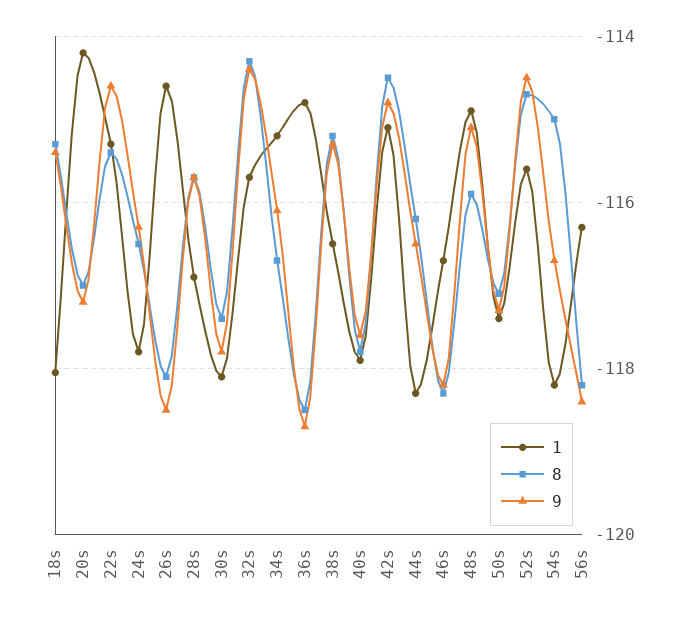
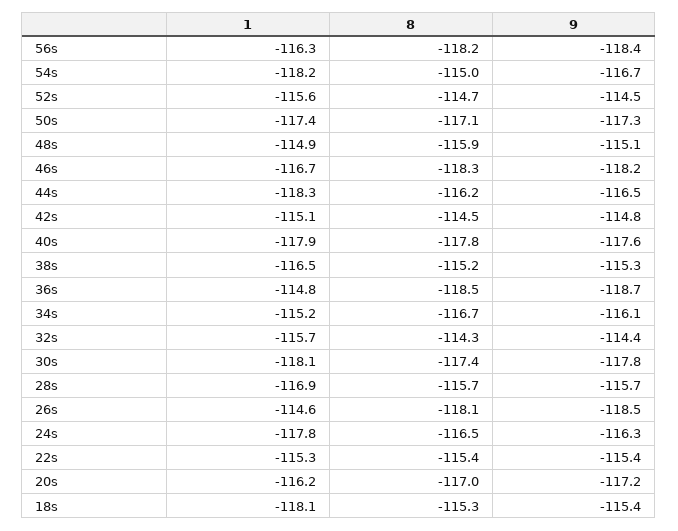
  {
    "1": {
      "18s": -118.1,
-     "20s": -114.2,
+     "20s": -116.2,
      "22s": -115.3,
      "24s": -117.8,
      "26s": -114.6,
      "28s": -116.9,
      "30s": -118.1,
      "32s": -115.7,
      "34s": -115.2,
      "36s": -114.8,
      "38s": -116.5,
      "40s": -117.9,
      "42s": -115.1,
      "44s": -118.3,
      "46s": -116.7,
      "48s": -114.9,
      "50s": -117.4,
      "52s": -115.6,
      "54s": -118.2,
      "56s": -116.3
    },
    "8": {
      "18s": -115.3,
      "20s": -117,
      "22s": -115.4,
      "24s": -116.5,
      "26s": -118.1,
      "28s": -115.7,
      "30s": -117.4,
      "32s": -114.3,
      "34s": -116.7,
      "36s": -118.5,
      "38s": -115.2,
      "40s": -117.8,
      "42s": -114.5,
      "44s": -116.2,
      "46s": -118.3,
      "48s": -115.9,
      "50s": -117.1,
      "52s": -114.7,
      "54s": -115,
      "56s": -118.2
    },
    "9": {
      "18s": -115.4,
      "20s": -117.2,
-     "22s": -114.6,
+     "22s": -115.4,
      "24s": -116.3,
      "26s": -118.5,
      "28s": -115.7,
      "30s": -117.8,
      "32s": -114.4,
      "34s": -116.1,
      "36s": -118.7,
      "38s": -115.3,
      "40s": -117.6,
      "42s": -114.8,
      "44s": -116.5,
      "46s": -118.2,
      "48s": -115.1,
      "50s": -117.3,
      "52s": -114.5,
      "54s": -116.7,
      "56s": -118.4
    }
  }

